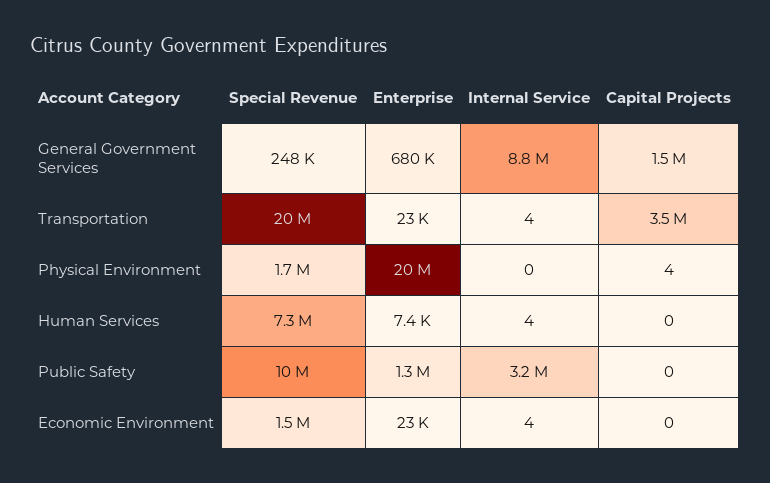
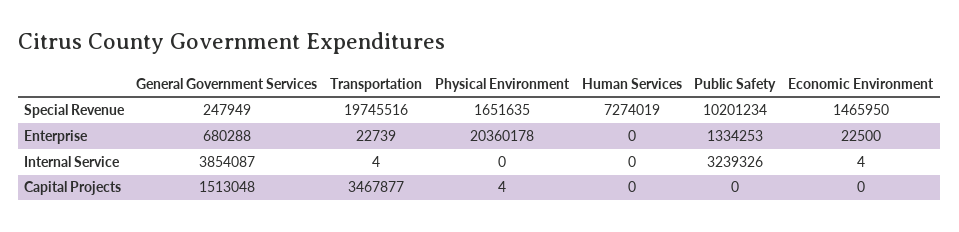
  {
    "Special Revenue": {
      "General Government Services": 247949,
      "Transportation": 19745516,
      "Physical Environment": 1651635,
      "Human Services": 7274019,
      "Public Safety": 10201234,
      "Economic Environment": 1465950
    },
    "Enterprise": {
      "General Government Services": 680288,
      "Transportation": 22739,
      "Physical Environment": 20360178,
-     "Human Services": 7400,
+     "Human Services": 0,
      "Public Safety": 1334253,
      "Economic Environment": 22500
    },
    "Internal Service": {
-     "General Government Services": 8800000,
+     "General Government Services": 3854087,
      "Transportation": 4,
      "Physical Environment": 0,
-     "Human Services": 4,
+     "Human Services": 0,
      "Public Safety": 3239326,
      "Economic Environment": 4
    },
    "Capital Projects": {
      "General Government Services": 1513048,
      "Transportation": 3467877,
      "Physical Environment": 4,
      "Human Services": 0,
      "Public Safety": 0,
      "Economic Environment": 0
    }
  }

